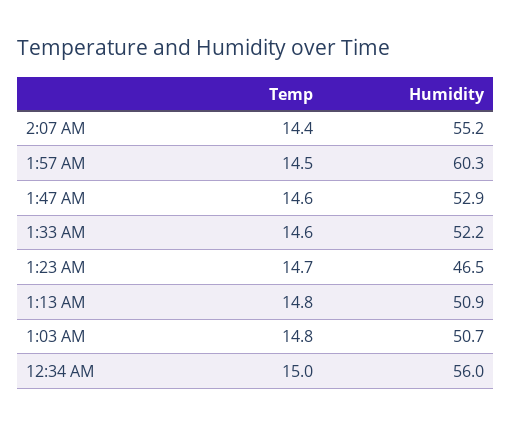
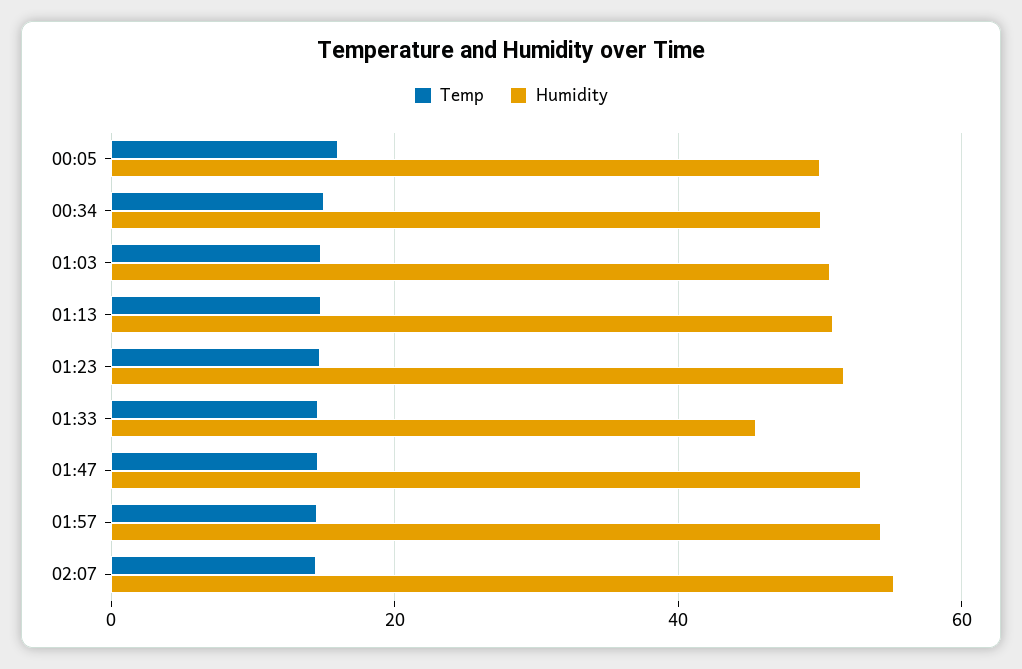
  {
    "Temp": {
      "2:07 AM": 14.4,
      "1:57 AM": 14.5,
      "1:47 AM": 14.6,
      "1:33 AM": 14.6,
      "1:23 AM": 14.7,
      "1:13 AM": 14.8,
      "1:03 AM": 14.8,
-     "12:34 AM": 15
+     "12:34 AM": 15,
+     "00:05": 16
    },
    "Humidity": {
      "2:07 AM": 55.2,
-     "1:57 AM": 60.3,
+     "1:57 AM": 54,
      "1:47 AM": 52.9,
-     "1:33 AM": 52.2,
+     "1:33 AM": 46,
-     "1:23 AM": 46.5,
+     "1:23 AM": 52,
      "1:13 AM": 50.9,
      "1:03 AM": 50.7,
-     "12:34 AM": 56
+     "12:34 AM": 50,
+     "00:05": 50
    }
  }

